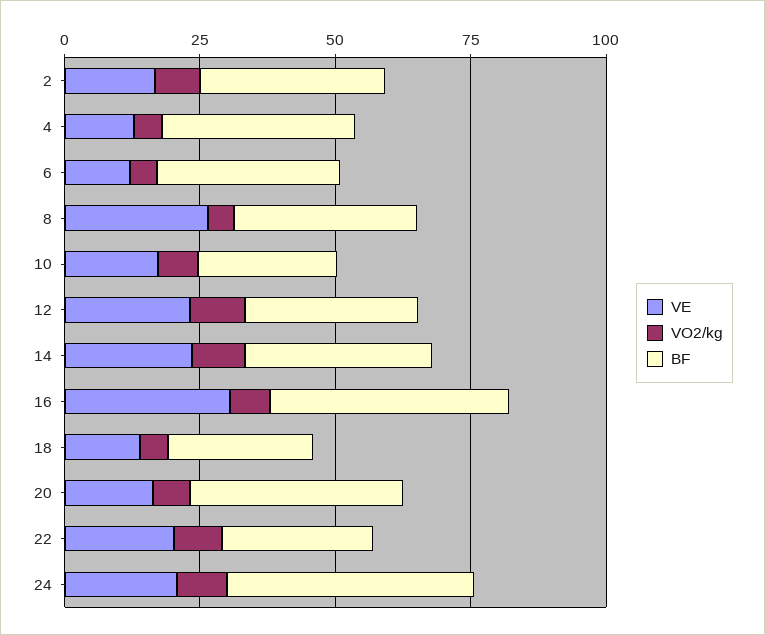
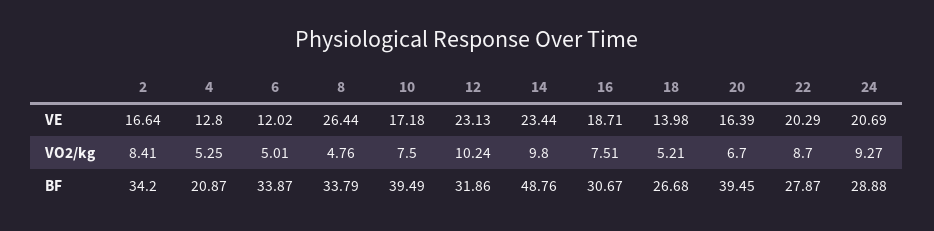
  {
    "VE": {
      "2": 16.64,
      "4": 12.8,
      "6": 12.02,
      "8": 26.44,
      "10": 17.18,
      "12": 23.13,
      "14": 23.44,
-     "16": 30,
+     "16": 18.71,
      "18": 13.98,
      "20": 16.39,
      "22": 20.29,
      "24": 20.69
    },
    "VO2/kg": {
      "2": 8.41,
      "4": 5.25,
      "6": 5.01,
      "8": 4.76,
      "10": 7.5,
      "12": 10.24,
      "14": 9.8,
      "16": 7.51,
      "18": 5.21,
      "20": 6.7,
      "22": 8.7,
      "24": 9.27
    },
    "BF": {
      "2": 34.2,
-     "4": 35,
+     "4": 20.87,
      "6": 33.87,
      "8": 33.79,
-     "10": 25,
+     "10": 39.49,
      "12": 31.86,
-     "14": 35,
+     "14": 48.76,
-     "16": 45,
+     "16": 30.67,
      "18": 26.68,
      "20": 39.45,
      "22": 27.87,
-     "24": 45
+     "24": 28.88
    }
  }

